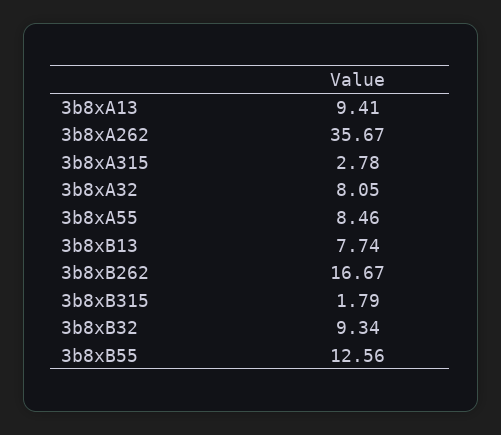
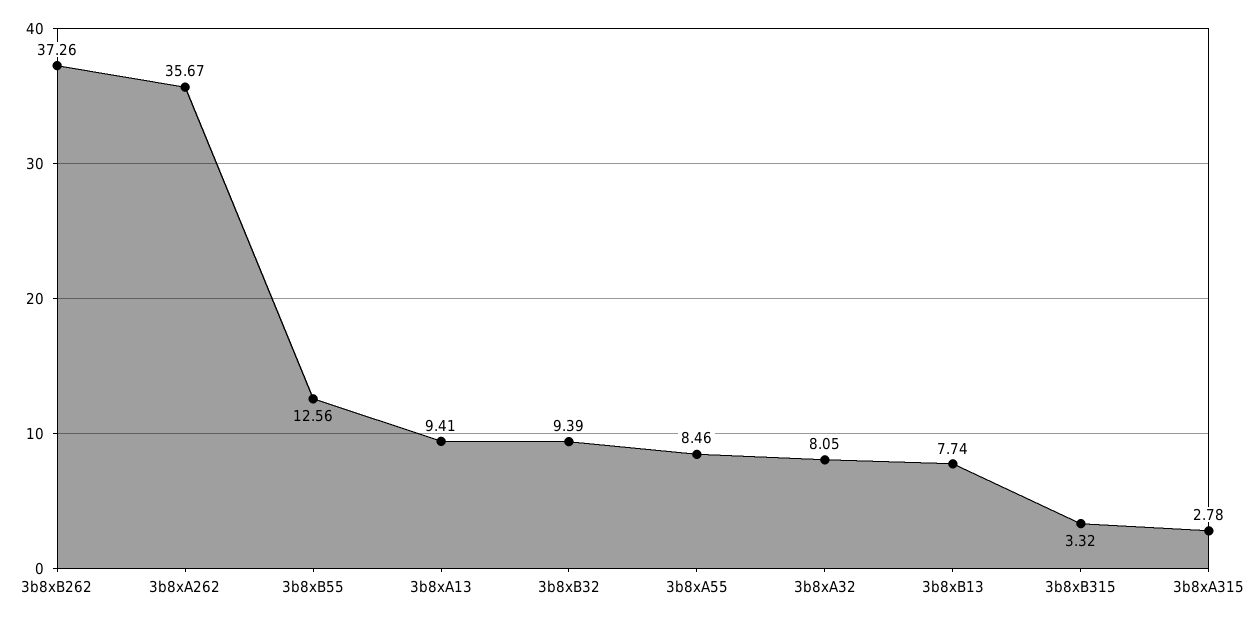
  {
    "3b8xA13": 9.41,
    "3b8xA262": 35.67,
    "3b8xA315": 2.78,
    "3b8xA32": 8.05,
    "3b8xA55": 8.46,
    "3b8xB13": 7.74,
-   "3b8xB262": 16.67,
+   "3b8xB262": 37.26,
-   "3b8xB315": 1.79,
+   "3b8xB315": 3.32,
-   "3b8xB32": 9.34,
+   "3b8xB32": 9.39,
    "3b8xB55": 12.56
  }

